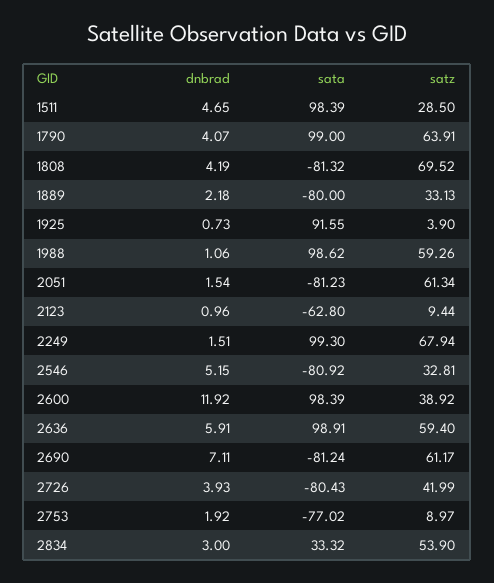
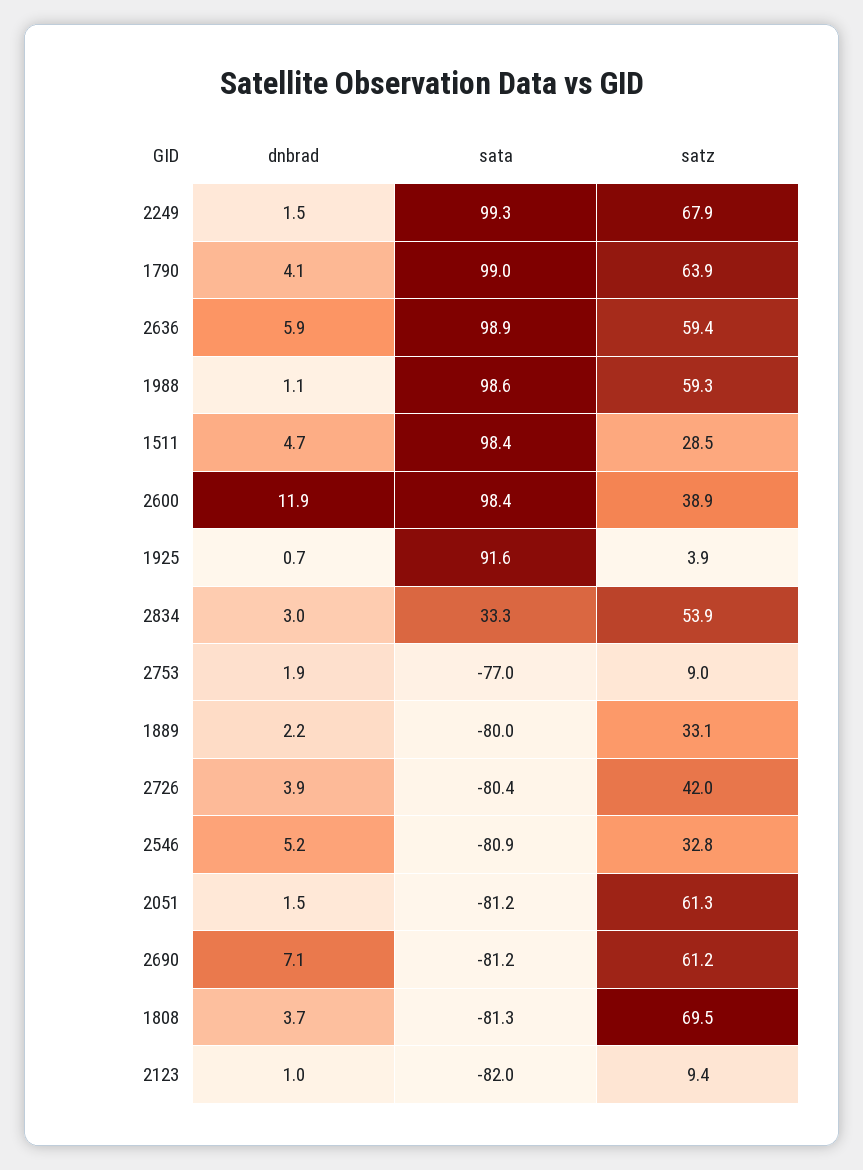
  {
    "dnbrad": {
      "1511": 4.65,
      "1790": 4.07,
-     "1808": 4.19,
+     "1808": 3.7,
      "1889": 2.18,
      "1925": 0.73,
      "1988": 1.06,
      "2051": 1.54,
      "2123": 0.96,
      "2249": 1.51,
      "2546": 5.15,
      "2600": 11.92,
      "2636": 5.91,
      "2690": 7.11,
      "2726": 3.93,
      "2753": 1.92,
      "2834": 3
    },
    "sata": {
      "1511": 98.39,
      "1790": 99,
      "1808": -81.32,
      "1889": -80,
      "1925": 91.55,
      "1988": 98.62,
      "2051": -81.23,
-     "2123": -62.8,
+     "2123": -82,
      "2249": 99.3,
      "2546": -80.92,
      "2600": 98.39,
      "2636": 98.91,
      "2690": -81.24,
      "2726": -80.43,
      "2753": -77.02,
      "2834": 33.32
    },
    "satz": {
      "1511": 28.5,
      "1790": 63.91,
      "1808": 69.52,
      "1889": 33.13,
      "1925": 3.9,
      "1988": 59.26,
      "2051": 61.34,
      "2123": 9.44,
      "2249": 67.94,
      "2546": 32.81,
      "2600": 38.92,
      "2636": 59.4,
      "2690": 61.17,
      "2726": 41.99,
      "2753": 8.97,
      "2834": 53.9
    }
  }

